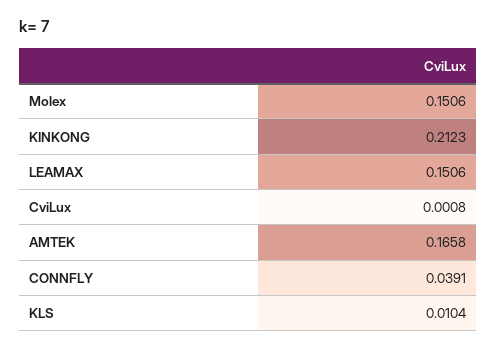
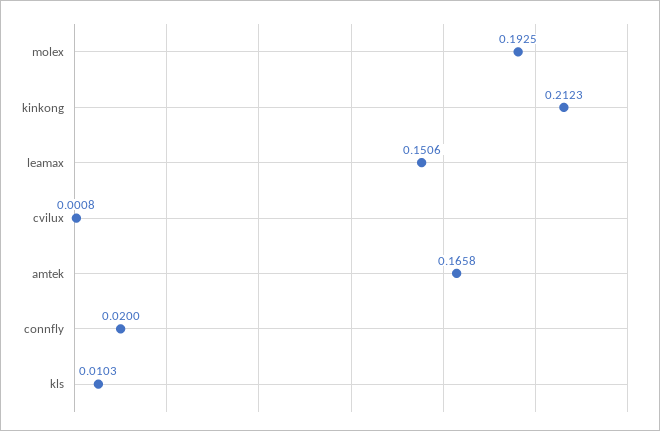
  {
-   "Molex": 0.1506,
+   "Molex": 0.1925,
    "KINKONG": 0.2123,
    "LEAMAX": 0.1506,
    "CviLux": 0.0008,
    "AMTEK": 0.1658,
-   "CONNFLY": 0.0391,
+   "CONNFLY": 0.02,
-   "KLS": 0.0104
+   "KLS": 0.0103
  }

